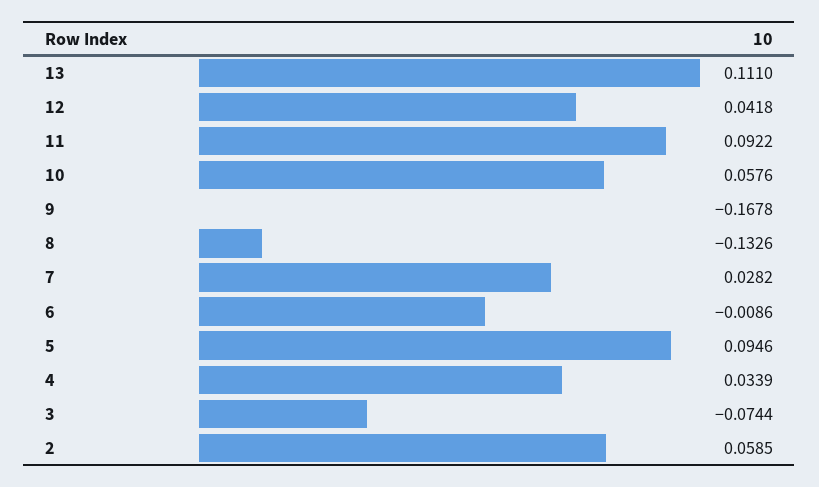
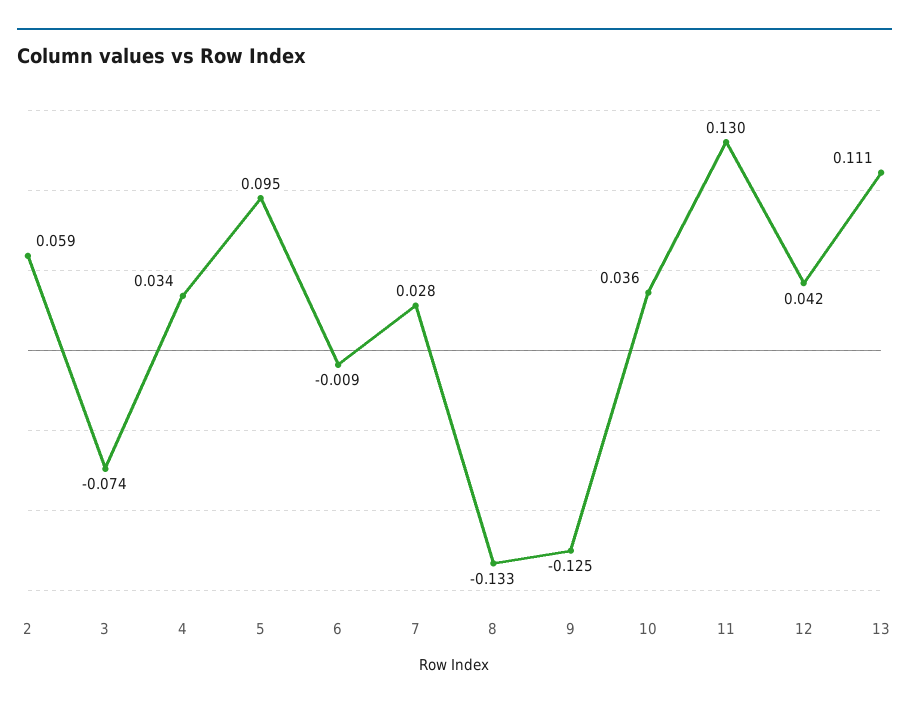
  {
    "13": 0.111,
    "12": 0.0418,
-   "11": 0.0922,
+   "11": 0.13,
-   "10": 0.0576,
+   "10": 0.036,
-   "9": -0.1678,
+   "9": -0.125,
    "8": -0.1326,
    "7": 0.0282,
    "6": -0.0086,
    "5": 0.0946,
    "4": 0.0339,
    "3": -0.0744,
    "2": 0.0585
  }

